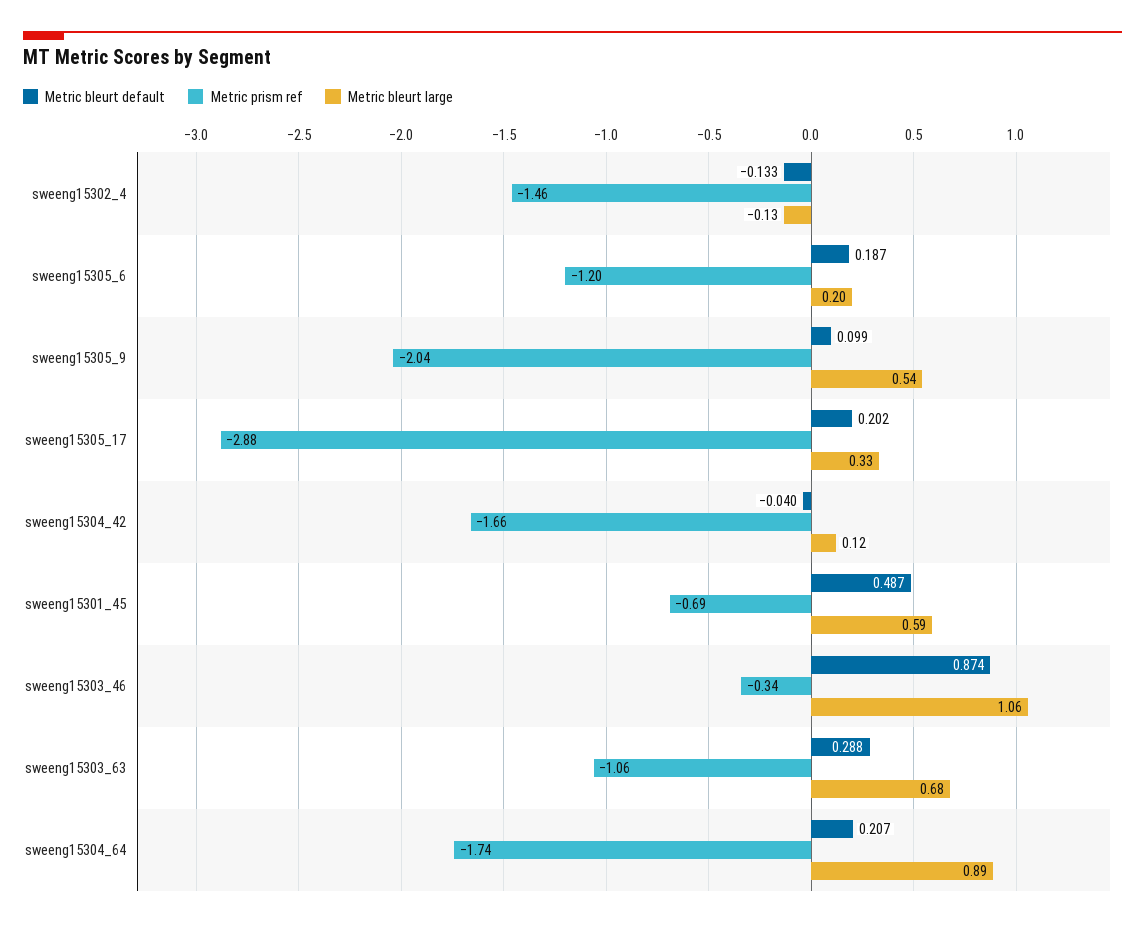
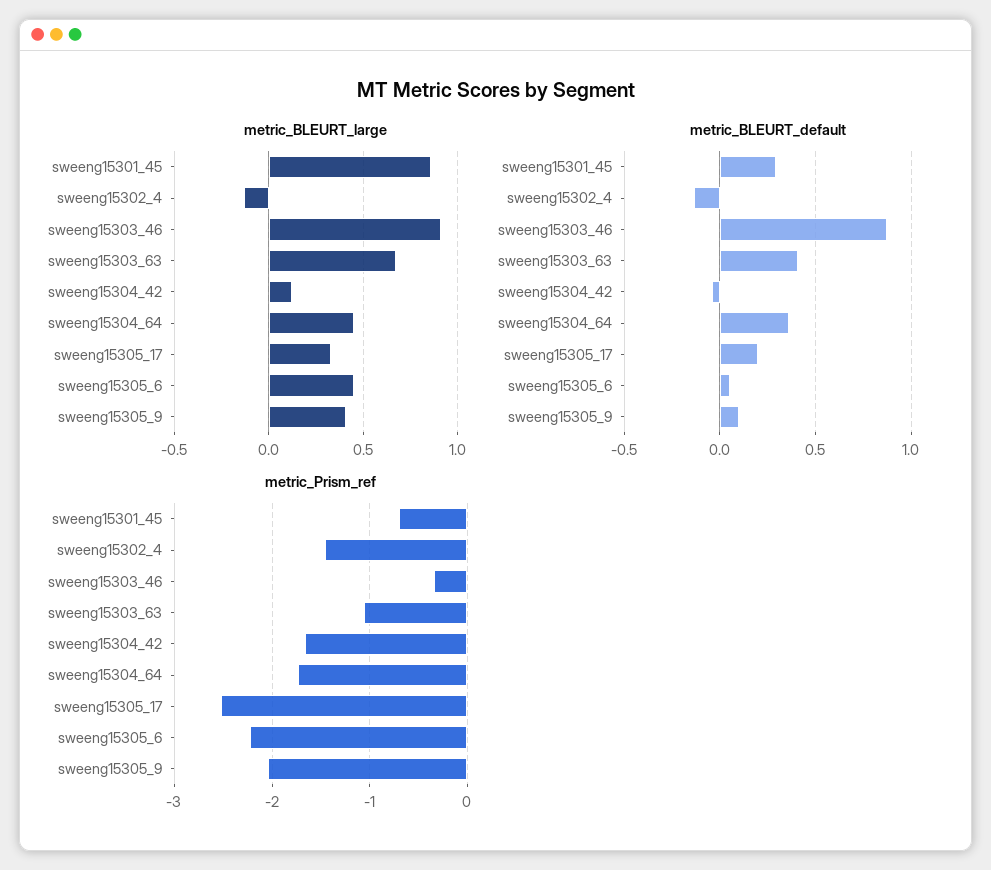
  {
    "Metric bleurt default": {
      "sweeng15302_4": -0.133,
-     "sweeng15305_6": 0.187,
+     "sweeng15305_6": 0.05,
      "sweeng15305_9": 0.099,
      "sweeng15305_17": 0.202,
      "sweeng15304_42": -0.04,
-     "sweeng15301_45": 0.487,
+     "sweeng15301_45": 0.3,
      "sweeng15303_46": 0.874,
-     "sweeng15303_63": 0.288,
+     "sweeng15303_63": 0.4,
-     "sweeng15304_64": 0.207
+     "sweeng15304_64": 0.35
    },
    "Metric prism ref": {
      "sweeng15302_4": -1.46,
-     "sweeng15305_6": -1.2,
+     "sweeng15305_6": -2.2,
      "sweeng15305_9": -2.04,
-     "sweeng15305_17": -2.88,
+     "sweeng15305_17": -2.5,
      "sweeng15304_42": -1.66,
      "sweeng15301_45": -0.69,
      "sweeng15303_46": -0.34,
      "sweeng15303_63": -1.06,
      "sweeng15304_64": -1.74
    },
    "Metric bleurt large": {
      "sweeng15302_4": -0.13,
-     "sweeng15305_6": 0.2,
+     "sweeng15305_6": 0.45,
-     "sweeng15305_9": 0.54,
+     "sweeng15305_9": 0.4,
      "sweeng15305_17": 0.33,
      "sweeng15304_42": 0.12,
-     "sweeng15301_45": 0.59,
+     "sweeng15301_45": 0.85,
-     "sweeng15303_46": 1.06,
+     "sweeng15303_46": 0.9,
      "sweeng15303_63": 0.68,
-     "sweeng15304_64": 0.89
+     "sweeng15304_64": 0.45
    }
  }

